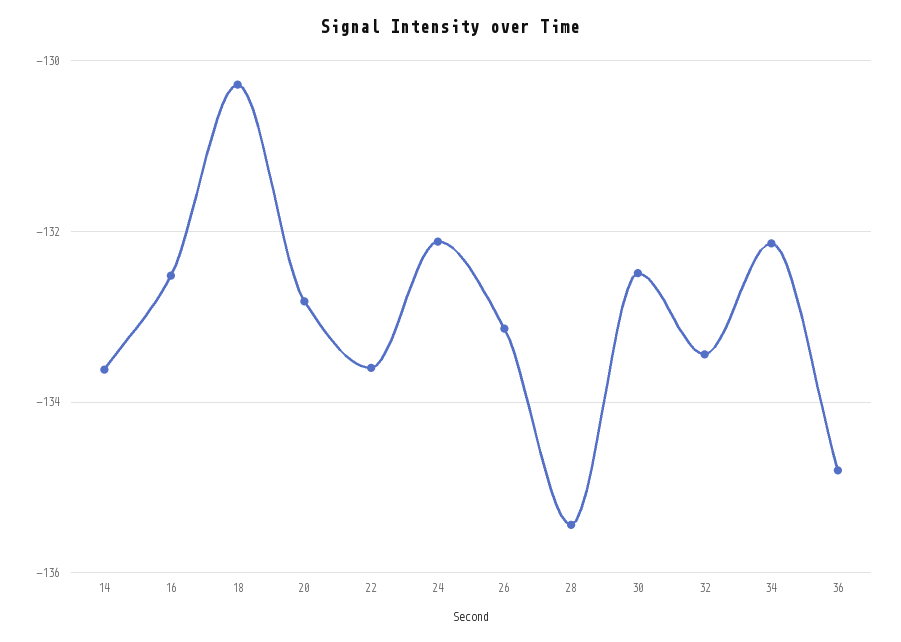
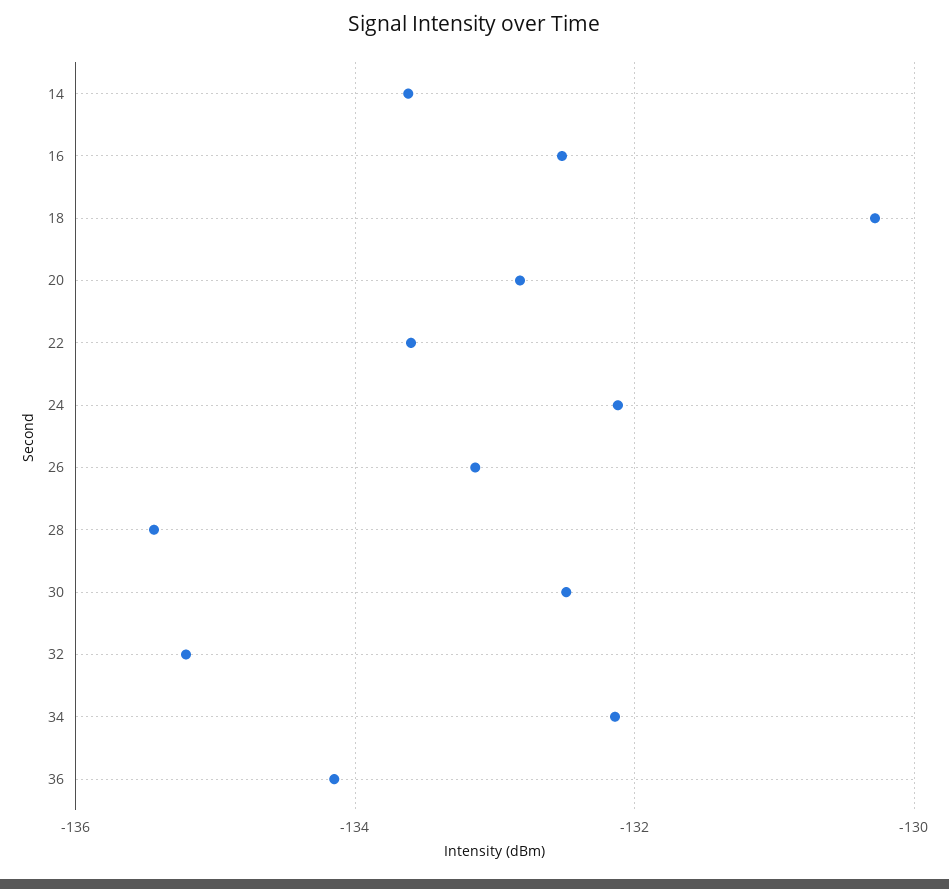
  {
    "14": -133.6,
    "16": -132.6,
    "18": -130.2,
    "20": -132.8,
    "22": -133.6,
    "24": -132.2,
    "26": -133.2,
    "28": -135.4,
    "30": -132.4,
-   "32": -133.4,
+   "32": -135.2,
    "34": -132.2,
-   "36": -134.8
+   "36": -134.2
  }

